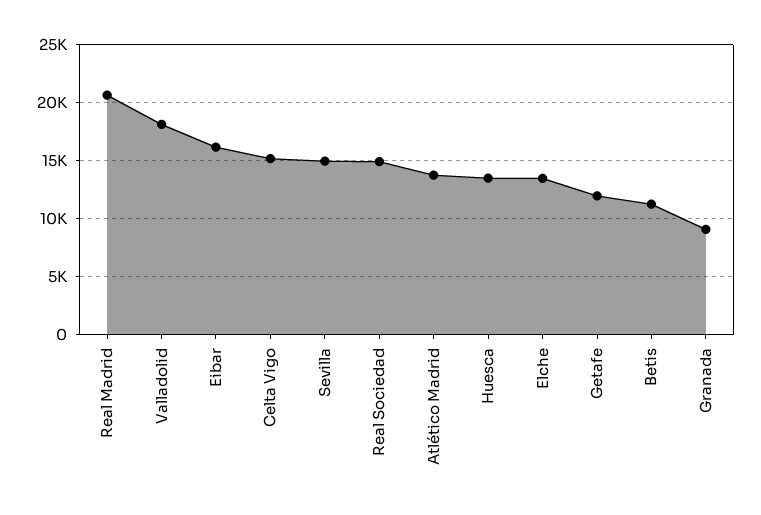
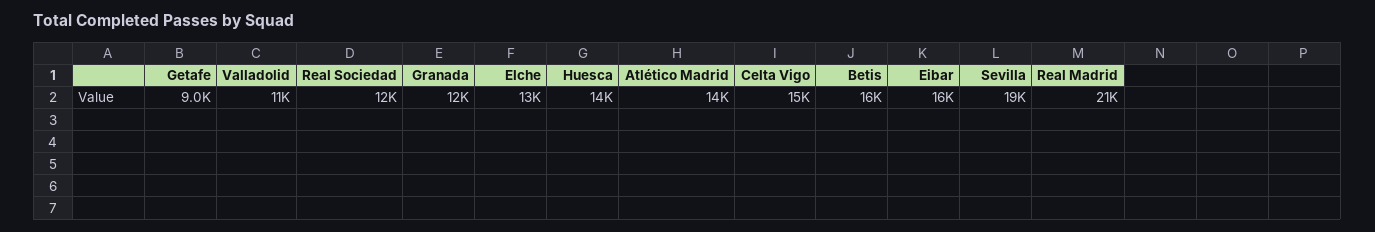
  {
    "Real Madrid": 21000,
-   "Valladolid": 18000,
+   "Valladolid": 11000,
    "Eibar": 16000,
    "Celta Vigo": 15000,
-   "Sevilla": 15000,
+   "Sevilla": 19000,
-   "Real Sociedad": 15000,
+   "Real Sociedad": 12000,
    "Atlético Madrid": 14000,
    "Huesca": 14000,
    "Elche": 13000,
-   "Getafe": 12000,
+   "Getafe": 9000,
-   "Betis": 11000,
+   "Betis": 16000,
-   "Granada": 9000
+   "Granada": 12000
  }

